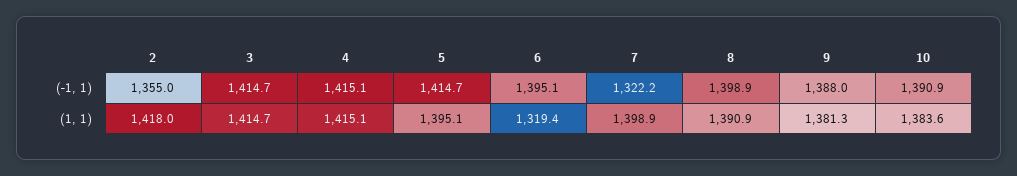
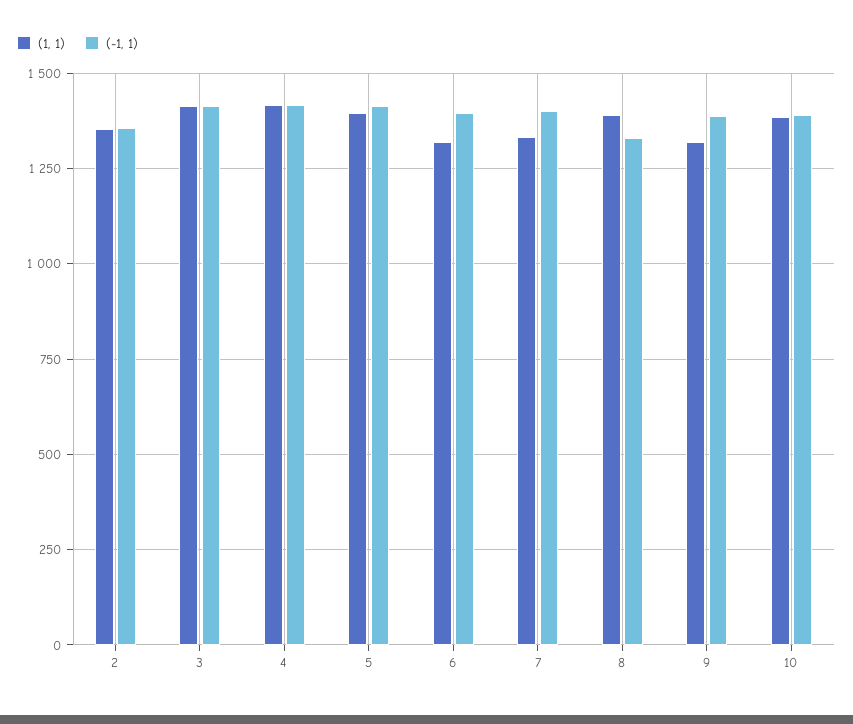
  {
    "(-1, 1)": {
      "2": 1355,
      "3": 1414.7,
      "4": 1415.1,
      "5": 1414.7,
      "6": 1395.1,
-     "7": 1322.2,
+     "7": 1400,
-     "8": 1398.9,
+     "8": 1325,
      "9": 1388,
      "10": 1390.9
    },
    "(1, 1)": {
-     "2": 1418,
+     "2": 1350,
      "3": 1414.7,
      "4": 1415.1,
      "5": 1395.1,
      "6": 1319.4,
-     "7": 1398.9,
+     "7": 1325,
      "8": 1390.9,
-     "9": 1381.3,
+     "9": 1325,
      "10": 1383.6
    }
  }

